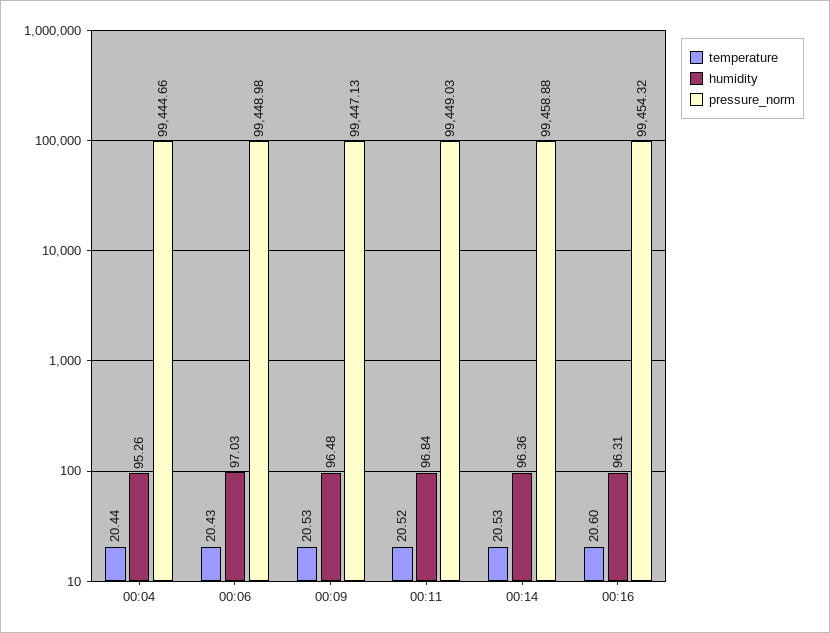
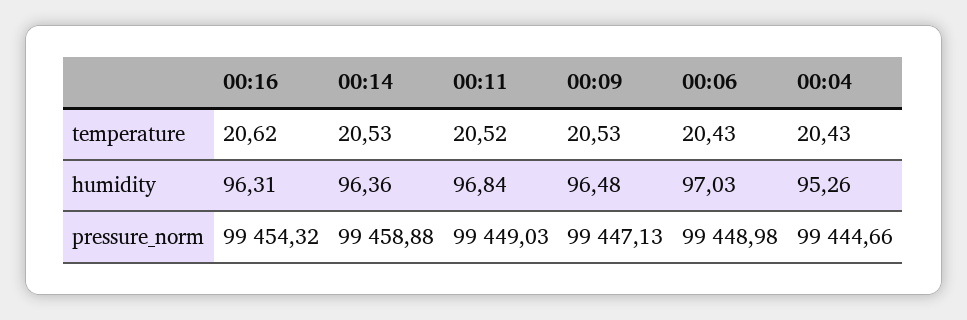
  {
    "temperature": {
-     "00:04": 20.44,
+     "00:04": 20.43,
      "00:06": 20.43,
      "00:09": 20.53,
      "00:11": 20.52,
      "00:14": 20.53,
-     "00:16": 20.6
+     "00:16": 20.62
    },
    "humidity": {
      "00:04": 95.26,
      "00:06": 97.03,
      "00:09": 96.48,
      "00:11": 96.84,
      "00:14": 96.36,
      "00:16": 96.31
    },
    "pressure_norm": {
      "00:04": 99444.66,
      "00:06": 99448.98,
      "00:09": 99447.13,
      "00:11": 99449.03,
      "00:14": 99458.88,
      "00:16": 99454.32
    }
  }

